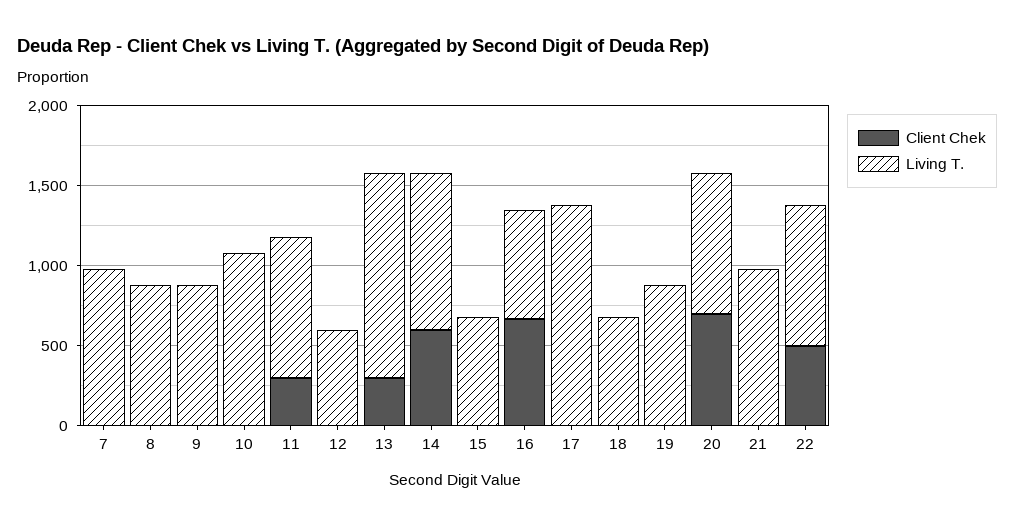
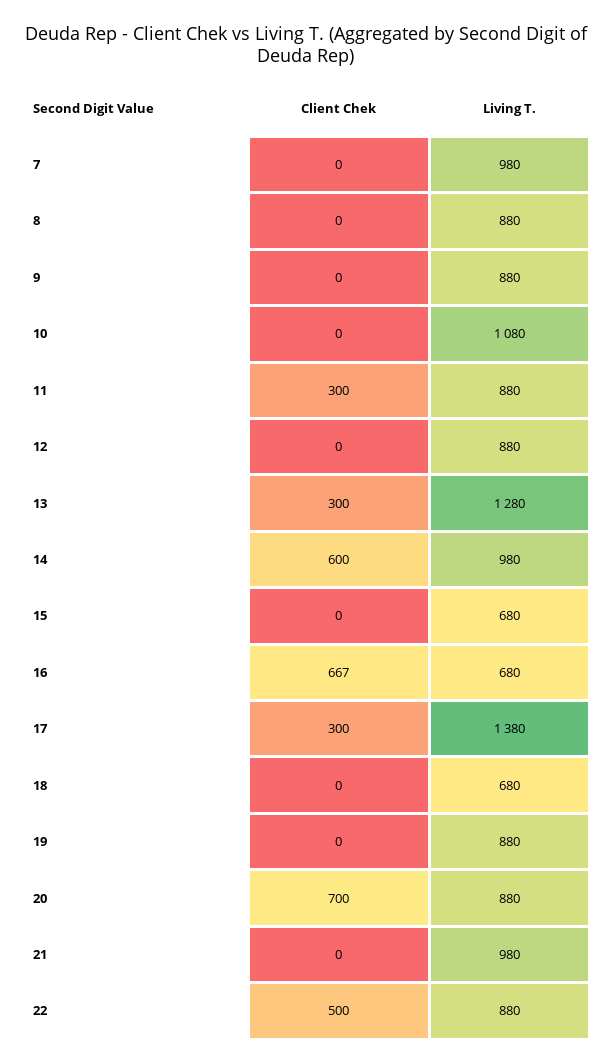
  {
    "Client Chek": {
      "7": 0,
      "8": 0,
      "9": 0,
      "10": 0,
      "11": 300,
      "12": 0,
      "13": 300,
      "14": 600,
      "15": 0,
      "16": 667,
-     "17": 0,
+     "17": 300,
      "18": 0,
      "19": 0,
      "20": 700,
      "21": 0,
      "22": 500
    },
    "Living T.": {
      "7": 980,
      "8": 880,
      "9": 880,
      "10": 1080,
      "11": 880,
-     "12": 600,
+     "12": 880,
      "13": 1280,
      "14": 980,
      "15": 680,
      "16": 680,
      "17": 1380,
      "18": 680,
      "19": 880,
      "20": 880,
      "21": 980,
      "22": 880
    }
  }

